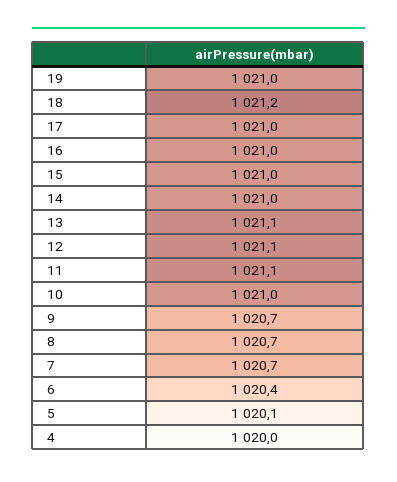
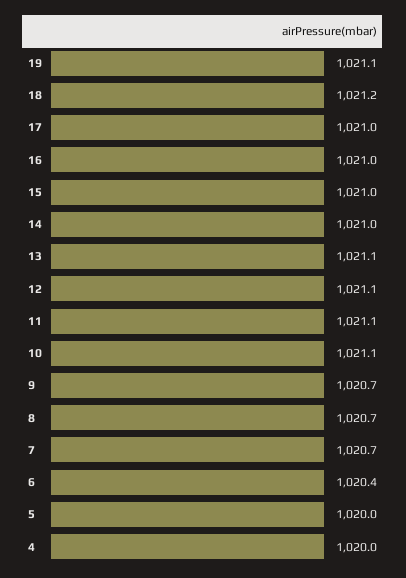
  {
-   "19": 1021,
+   "19": 1021.1,
    "18": 1021.2,
    "17": 1021,
    "16": 1021,
    "15": 1021,
    "14": 1021,
    "13": 1021.1,
    "12": 1021.1,
    "11": 1021.1,
-   "10": 1021,
+   "10": 1021.1,
    "9": 1020.7,
    "8": 1020.7,
    "7": 1020.7,
    "6": 1020.4,
-   "5": 1020.1,
+   "5": 1020,
    "4": 1020
  }

